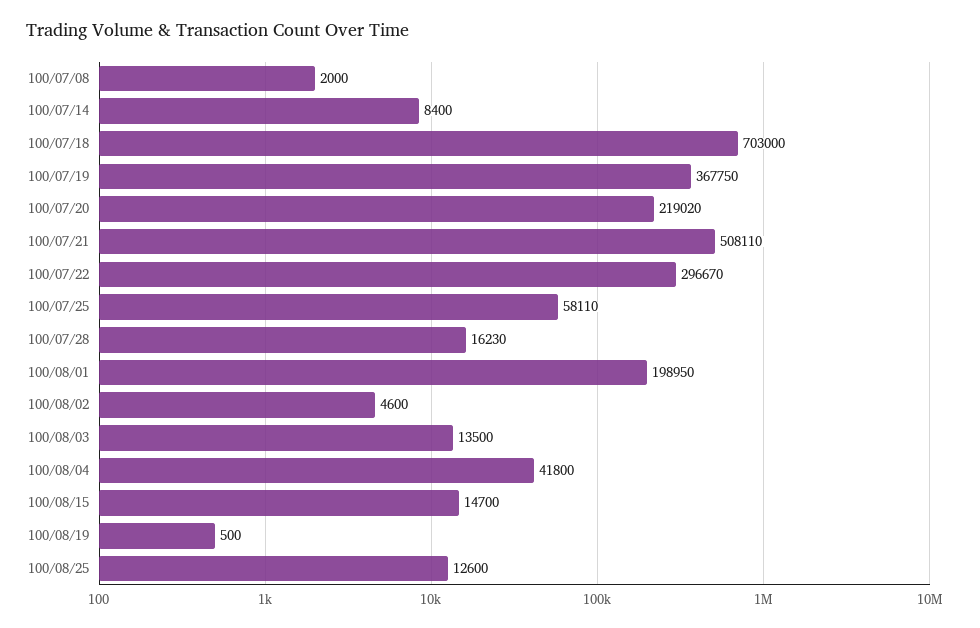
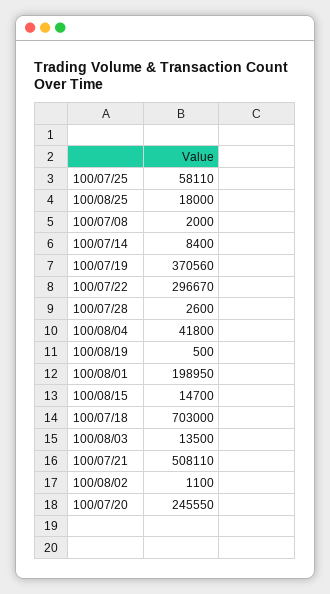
  {
    "100/07/08": 2000,
    "100/07/14": 8400,
    "100/07/18": 703000,
-   "100/07/19": 367750,
+   "100/07/19": 370560,
-   "100/07/20": 219020,
+   "100/07/20": 245550,
    "100/07/21": 508110,
    "100/07/22": 296670,
    "100/07/25": 58110,
-   "100/07/28": 16230,
+   "100/07/28": 2600,
    "100/08/01": 198950,
-   "100/08/02": 4600,
+   "100/08/02": 1100,
    "100/08/03": 13500,
    "100/08/04": 41800,
    "100/08/15": 14700,
    "100/08/19": 500,
-   "100/08/25": 12600
+   "100/08/25": 18000
  }

